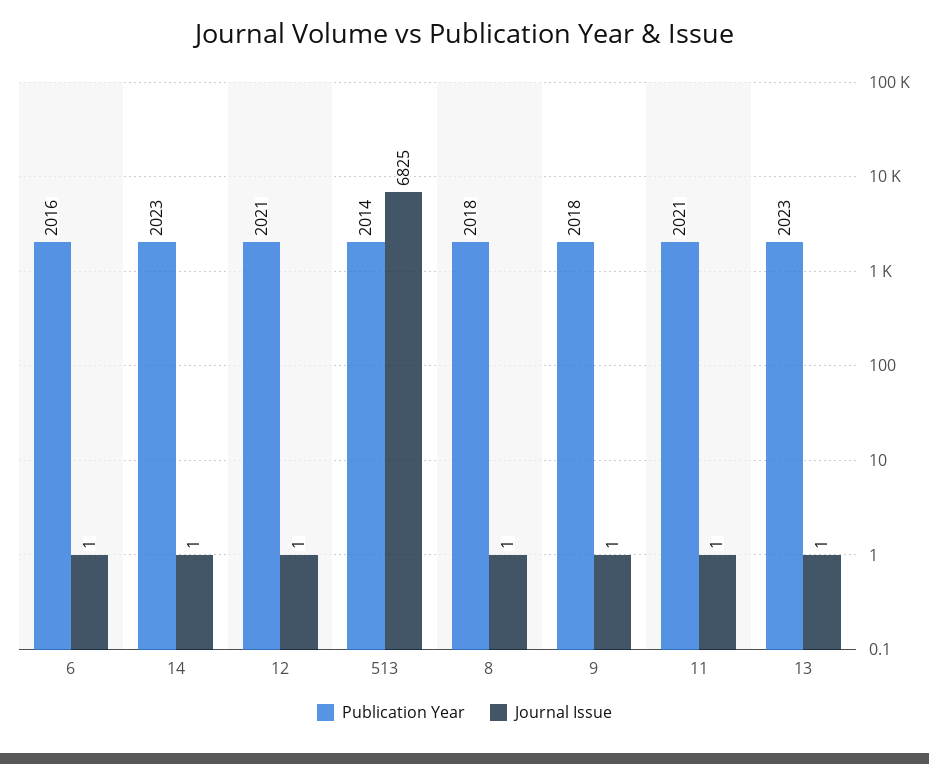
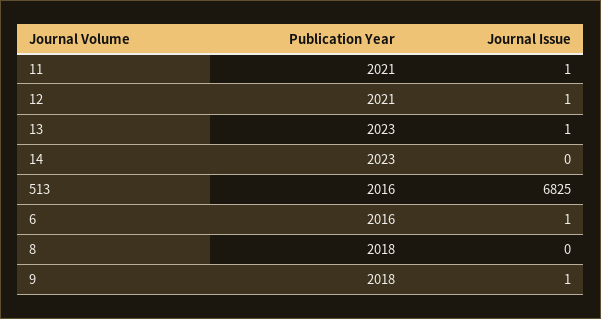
  {
    "Publication Year": {
      "6": 2016,
      "14": 2023,
      "12": 2021,
-     "513": 2014,
+     "513": 2016,
      "8": 2018,
      "9": 2018,
      "11": 2021,
      "13": 2023
    },
    "Journal Issue": {
      "6": 1,
-     "14": 1,
+     "14": 0,
      "12": 1,
      "513": 6825,
-     "8": 1,
+     "8": 0,
      "9": 1,
      "11": 1,
      "13": 1
    }
  }

